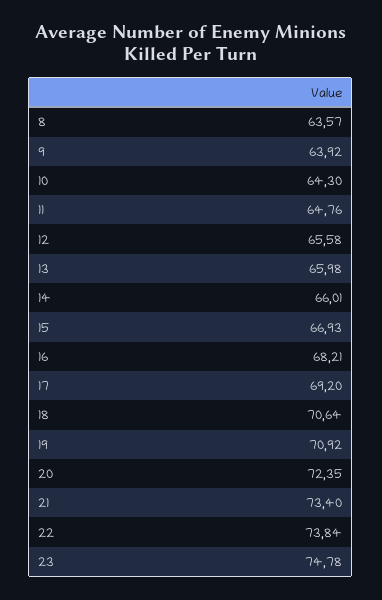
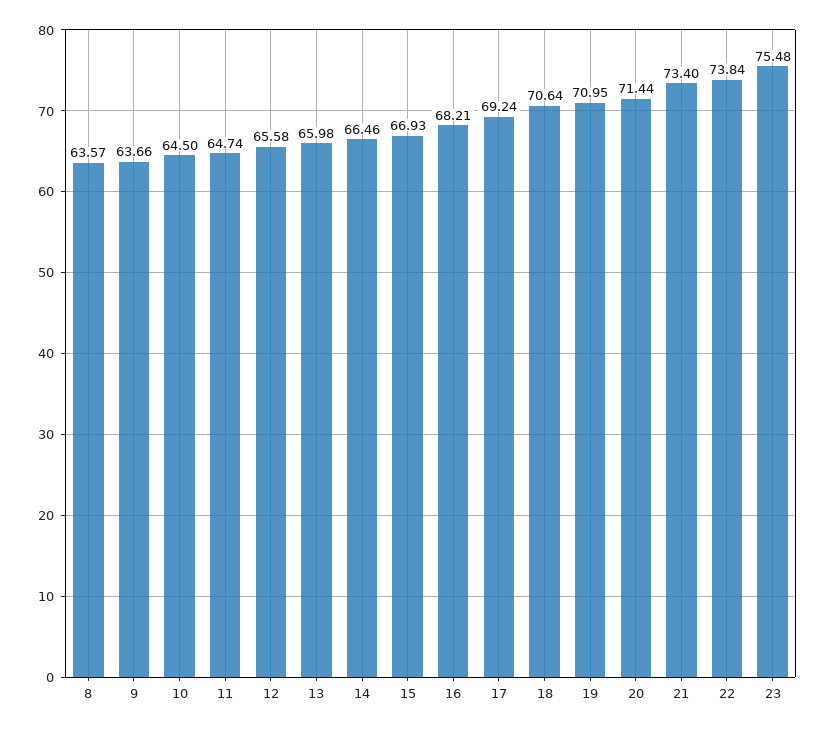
  {
    "8": 63.57,
-   "9": 63.92,
+   "9": 63.66,
-   "10": 64.3,
+   "10": 64.5,
-   "11": 64.76,
+   "11": 64.74,
    "12": 65.58,
    "13": 65.98,
-   "14": 66.01,
+   "14": 66.46,
    "15": 66.93,
    "16": 68.21,
-   "17": 69.2,
+   "17": 69.24,
    "18": 70.64,
-   "19": 70.92,
+   "19": 70.95,
-   "20": 72.35,
+   "20": 71.44,
    "21": 73.4,
    "22": 73.84,
-   "23": 74.78
+   "23": 75.48
  }

